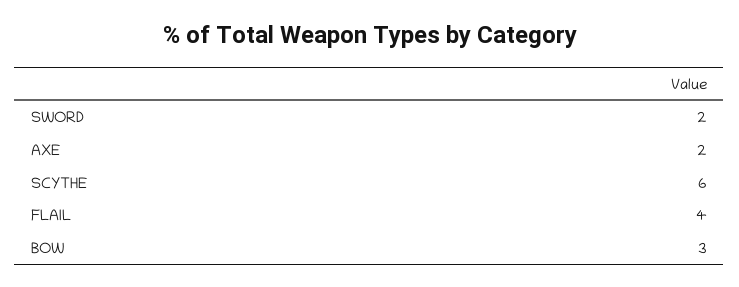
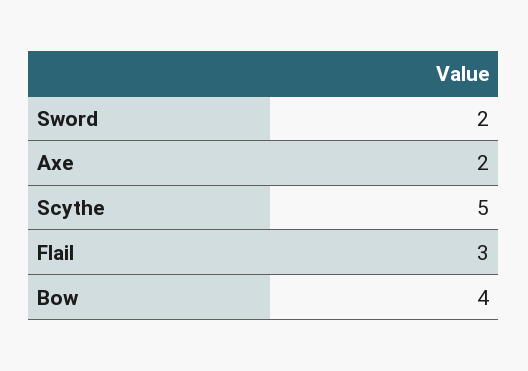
  {
    "SWORD": 2,
    "AXE": 2,
-   "SCYTHE": 6,
+   "SCYTHE": 5,
-   "FLAIL": 4,
+   "FLAIL": 3,
-   "BOW": 3
+   "BOW": 4
  }

